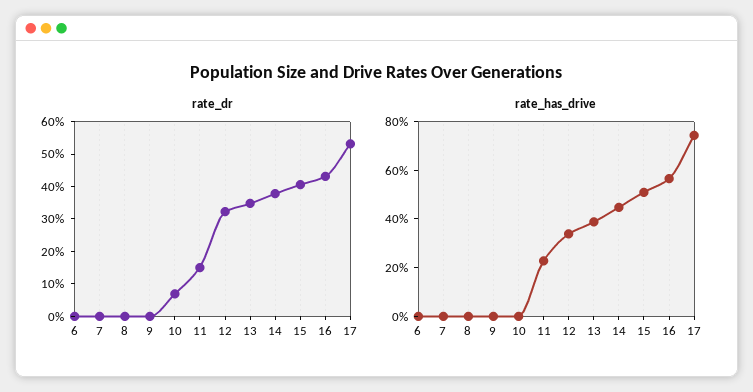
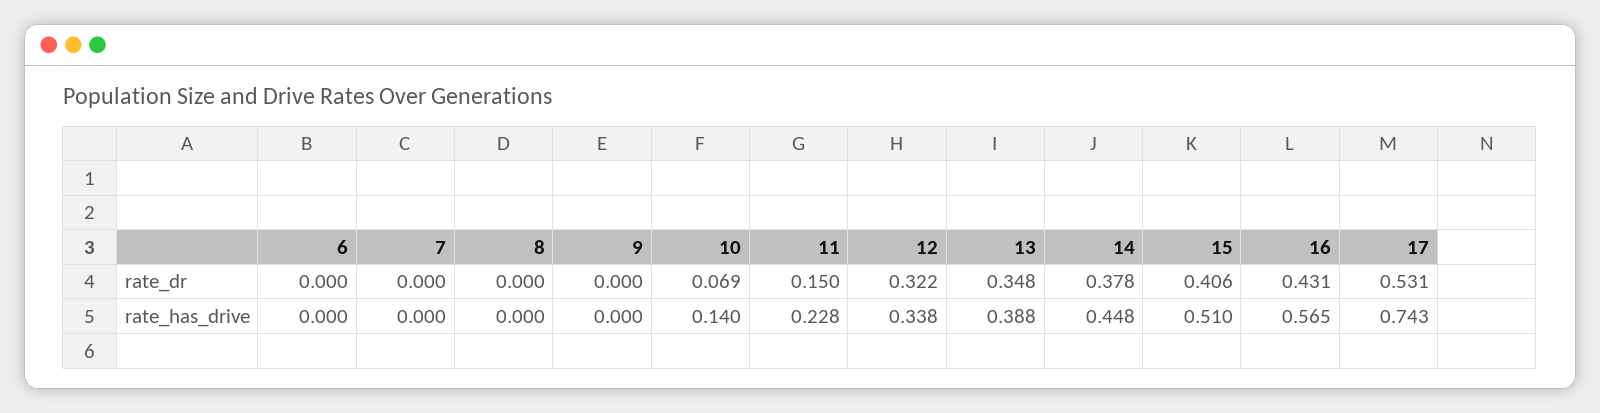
  {
    "rate_dr": {
      "6": 0,
      "7": 0,
      "8": 0,
      "9": 0,
      "10": 0.069,
      "11": 0.15,
      "12": 0.322,
      "13": 0.348,
      "14": 0.378,
      "15": 0.406,
      "16": 0.431,
      "17": 0.531
    },
    "rate_has_drive": {
      "6": 0,
      "7": 0,
      "8": 0,
      "9": 0,
-     "10": 0,
+     "10": 0.14,
      "11": 0.228,
      "12": 0.338,
      "13": 0.388,
      "14": 0.448,
      "15": 0.51,
      "16": 0.565,
      "17": 0.743
    }
  }

